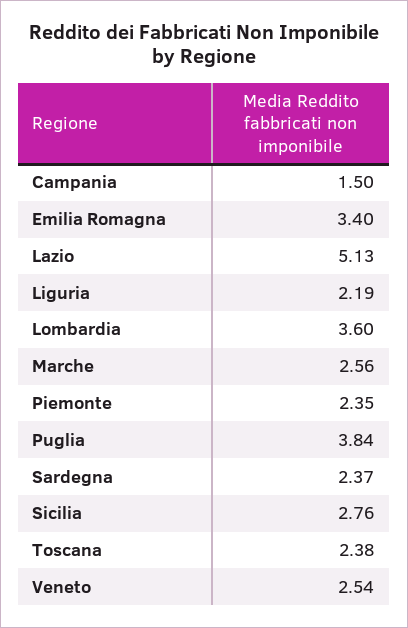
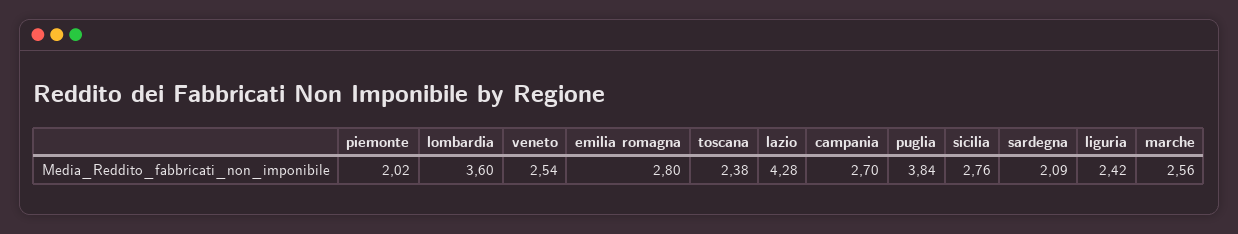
  {
-   "Campania": 1.5,
+   "Campania": 2.7,
-   "Emilia Romagna": 3.4,
+   "Emilia Romagna": 2.8,
-   "Lazio": 5.13,
+   "Lazio": 4.28,
-   "Liguria": 2.19,
+   "Liguria": 2.42,
    "Lombardia": 3.6,
    "Marche": 2.56,
-   "Piemonte": 2.35,
+   "Piemonte": 2.02,
    "Puglia": 3.84,
-   "Sardegna": 2.37,
+   "Sardegna": 2.09,
    "Sicilia": 2.76,
    "Toscana": 2.38,
    "Veneto": 2.54
  }

